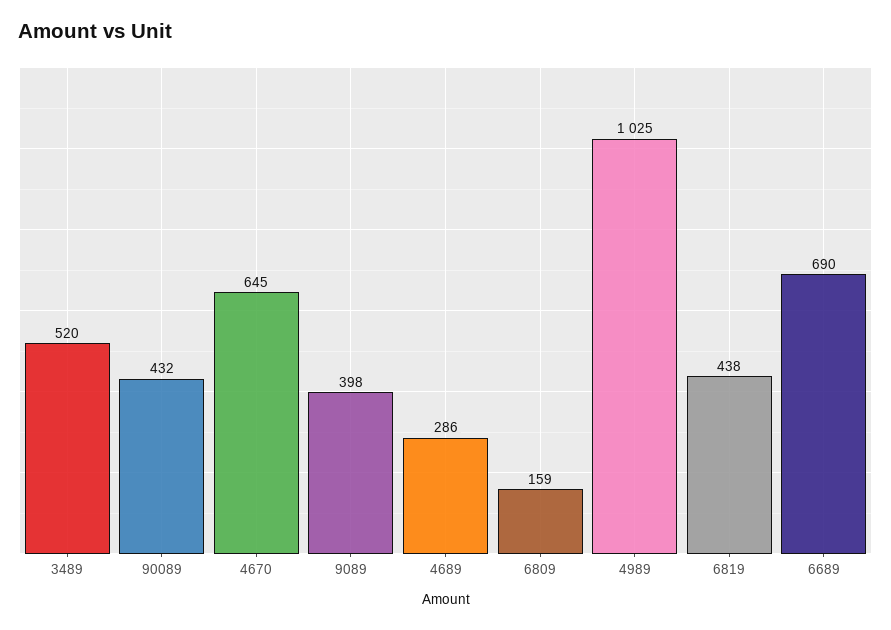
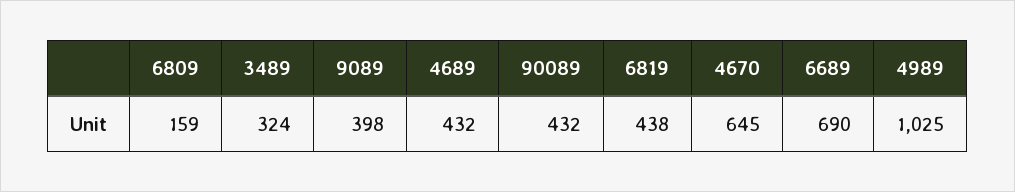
  {
-   "3489": 520,
+   "3489": 324,
    "90089": 432,
    "4670": 645,
    "9089": 398,
-   "4689": 286,
+   "4689": 432,
    "6809": 159,
    "4989": 1025,
    "6819": 438,
    "6689": 690
  }

